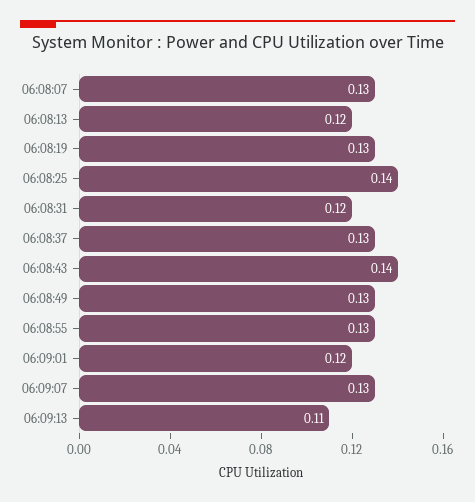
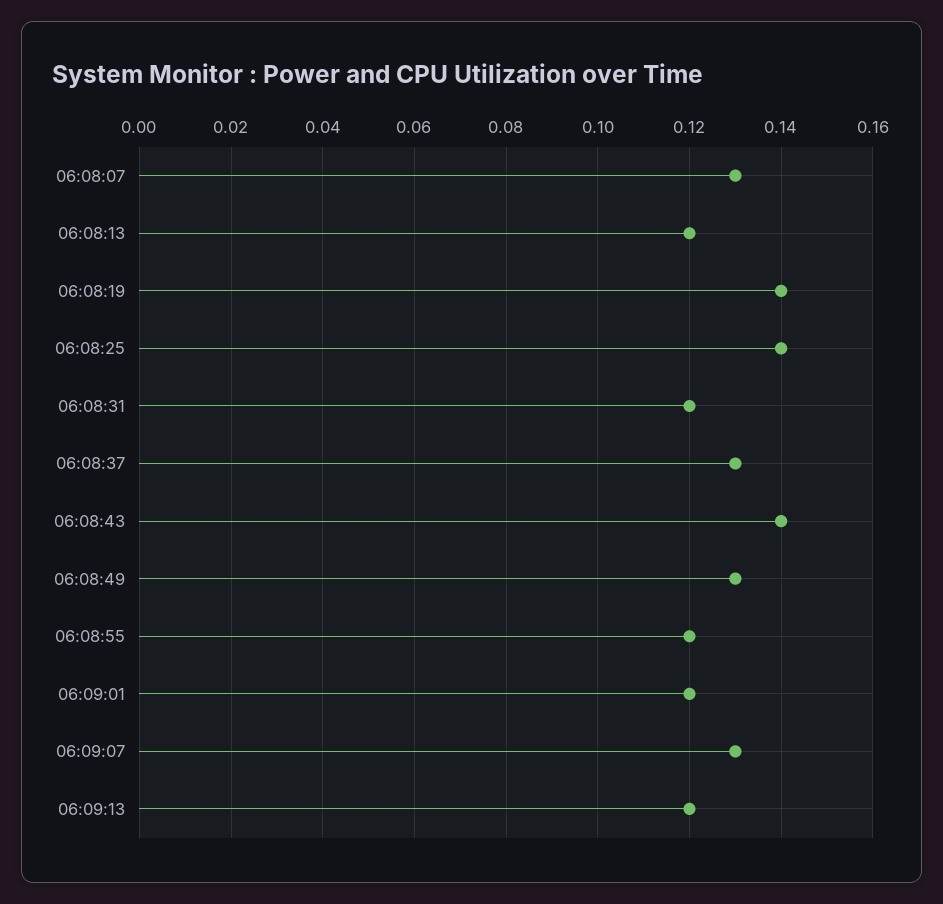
  {
    "06:08:07": 0.13,
    "06:08:13": 0.12,
-   "06:08:19": 0.13,
+   "06:08:19": 0.14,
    "06:08:25": 0.14,
    "06:08:31": 0.12,
    "06:08:37": 0.13,
    "06:08:43": 0.14,
    "06:08:49": 0.13,
-   "06:08:55": 0.13,
+   "06:08:55": 0.12,
    "06:09:01": 0.12,
    "06:09:07": 0.13,
-   "06:09:13": 0.11
+   "06:09:13": 0.12
  }

